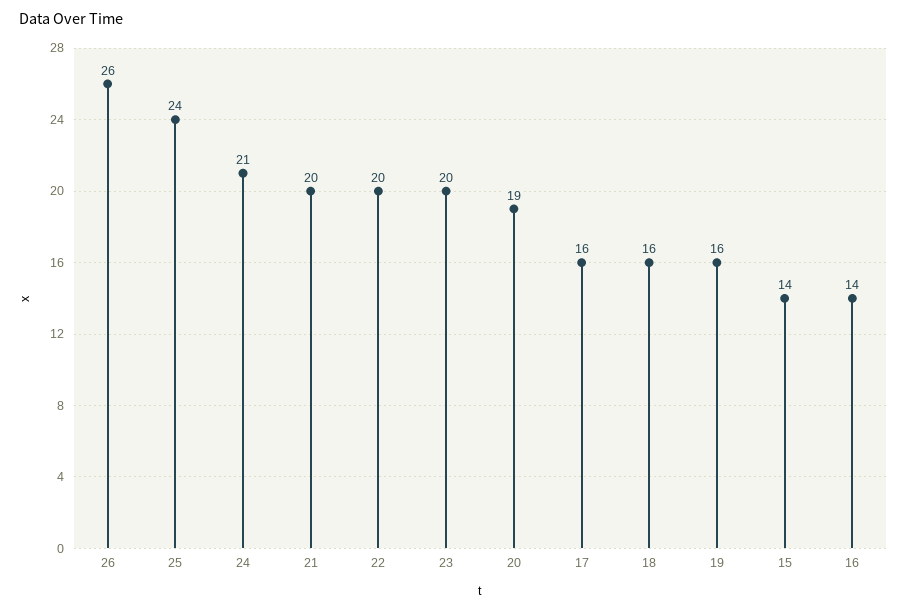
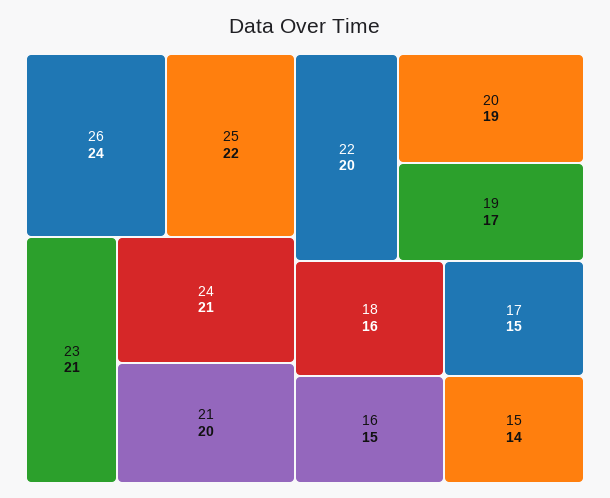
  {
-   "26": 26,
+   "26": 24,
-   "25": 24,
+   "25": 22,
    "24": 21,
    "21": 20,
    "22": 20,
-   "23": 20,
+   "23": 21,
    "20": 19,
-   "17": 16,
+   "17": 15,
    "18": 16,
-   "19": 16,
+   "19": 17,
    "15": 14,
-   "16": 14
+   "16": 15
  }

